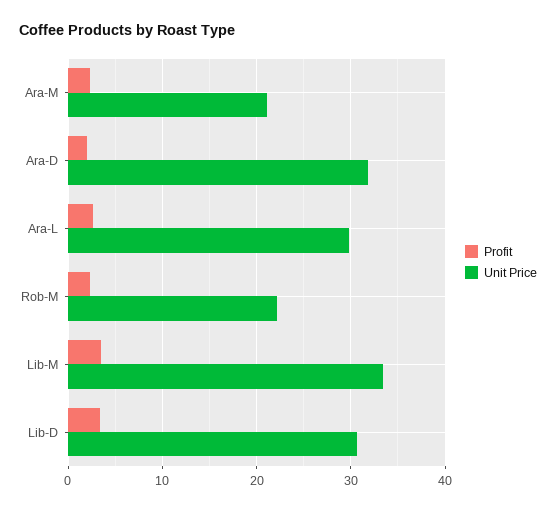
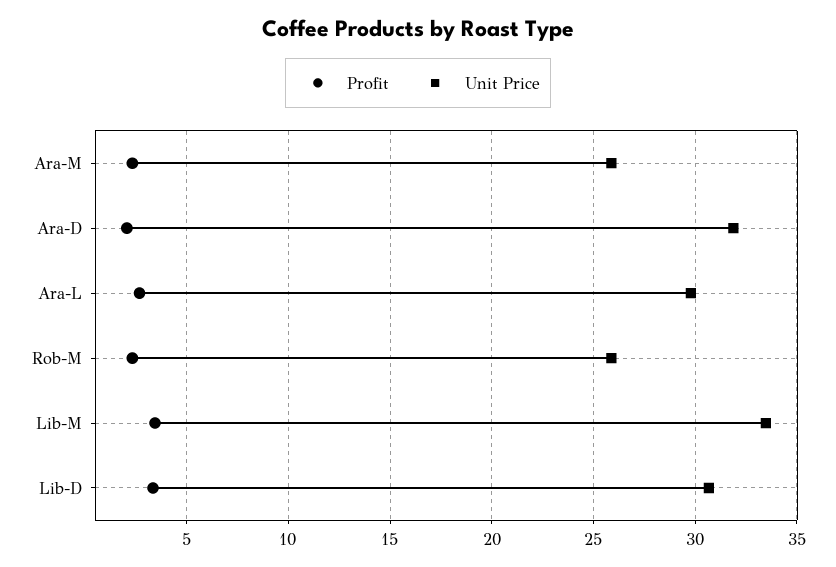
  {
    "Profit": {
      "Ara-M": 2.5,
      "Ara-D": 2,
      "Ara-L": 2.5,
      "Rob-M": 2.5,
      "Lib-M": 3.5,
      "Lib-D": 3.5
    },
    "Unit Price": {
-     "Ara-M": 21,
+     "Ara-M": 26,
      "Ara-D": 32,
      "Ara-L": 30,
-     "Rob-M": 22,
+     "Rob-M": 26,
      "Lib-M": 33.5,
      "Lib-D": 30.5
    }
  }

